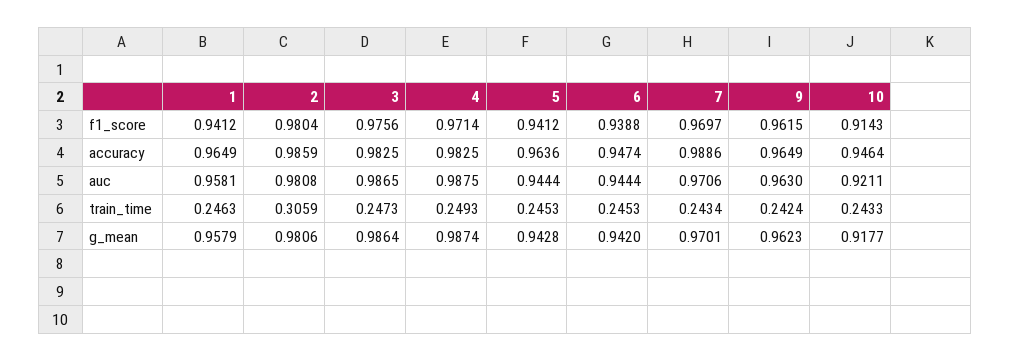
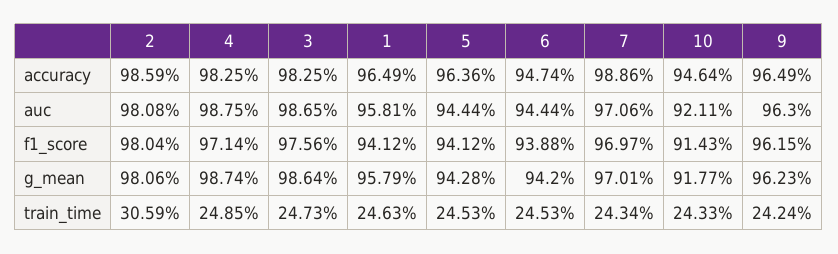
  {
    "1": {
      "f1_score": 0.9412,
      "accuracy": 0.9649,
      "auc": 0.9581,
      "train_time": 0.2463,
      "g_mean": 0.9579
    },
    "2": {
      "f1_score": 0.9804,
      "accuracy": 0.9859,
      "auc": 0.9808,
      "train_time": 0.3059,
      "g_mean": 0.9806
    },
    "3": {
      "f1_score": 0.9756,
      "accuracy": 0.9825,
      "auc": 0.9865,
      "train_time": 0.2473,
      "g_mean": 0.9864
    },
    "4": {
      "f1_score": 0.9714,
      "accuracy": 0.9825,
      "auc": 0.9875,
-     "train_time": 0.2493,
+     "train_time": 0.2485,
      "g_mean": 0.9874
    },
    "5": {
      "f1_score": 0.9412,
      "accuracy": 0.9636,
      "auc": 0.9444,
      "train_time": 0.2453,
      "g_mean": 0.9428
    },
    "6": {
      "f1_score": 0.9388,
      "accuracy": 0.9474,
      "auc": 0.9444,
      "train_time": 0.2453,
      "g_mean": 0.942
    },
    "7": {
      "f1_score": 0.9697,
      "accuracy": 0.9886,
      "auc": 0.9706,
      "train_time": 0.2434,
      "g_mean": 0.9701
    },
    "9": {
      "f1_score": 0.9615,
      "accuracy": 0.9649,
      "auc": 0.963,
      "train_time": 0.2424,
      "g_mean": 0.9623
    },
    "10": {
      "f1_score": 0.9143,
      "accuracy": 0.9464,
      "auc": 0.9211,
      "train_time": 0.2433,
      "g_mean": 0.9177
    }
  }

